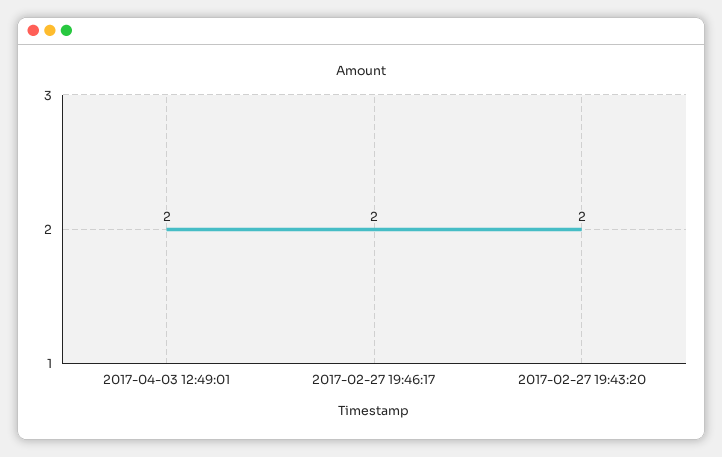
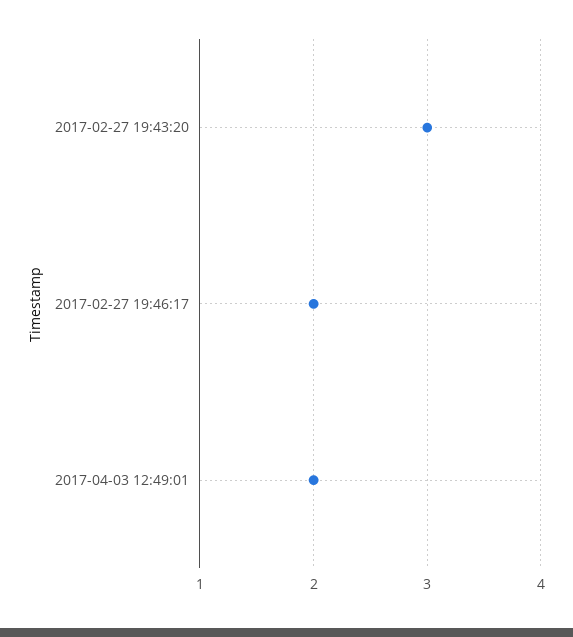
  {
    "2017-04-03 12:49:01": 2,
    "2017-02-27 19:46:17": 2,
-   "2017-02-27 19:43:20": 2
+   "2017-02-27 19:43:20": 3
  }

